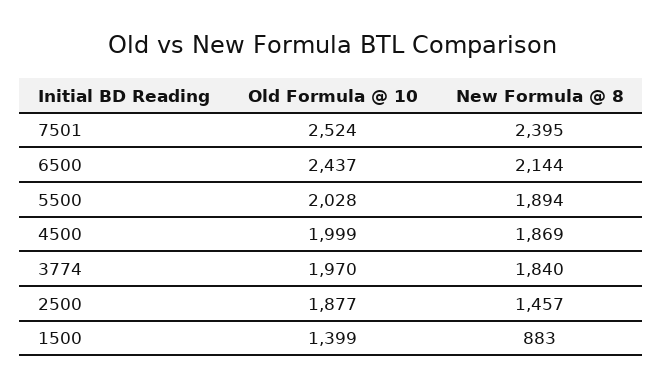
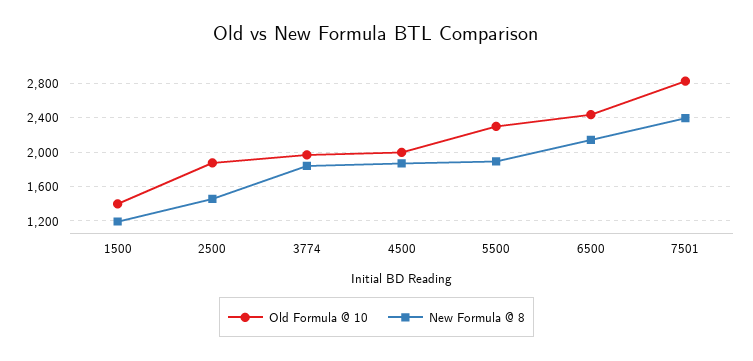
  {
    "Old Formula @ 10": {
-     "7501": 2524,
+     "7501": 2800,
      "6500": 2437,
-     "5500": 2028,
+     "5500": 2300,
      "4500": 1999,
      "3774": 1970,
      "2500": 1877,
      "1500": 1399
    },
    "New Formula @ 8": {
      "7501": 2395,
      "6500": 2144,
      "5500": 1894,
      "4500": 1869,
      "3774": 1840,
      "2500": 1457,
-     "1500": 883
+     "1500": 1200
    }
  }

